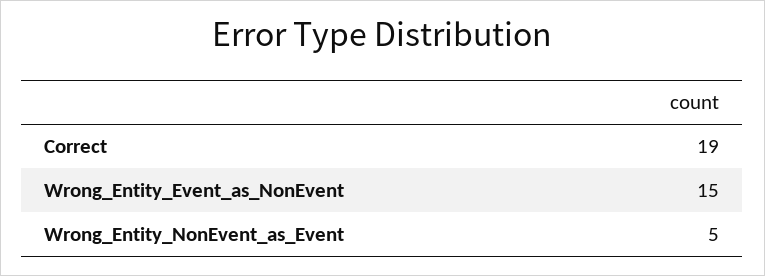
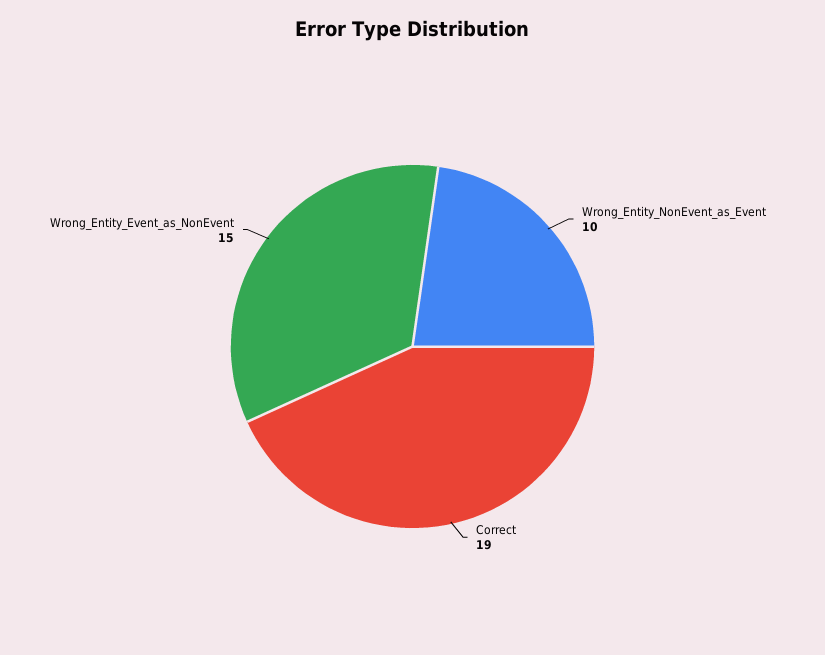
  {
    "Correct": 19,
    "Wrong_Entity_Event_as_NonEvent": 15,
-   "Wrong_Entity_NonEvent_as_Event": 5
+   "Wrong_Entity_NonEvent_as_Event": 10
  }

